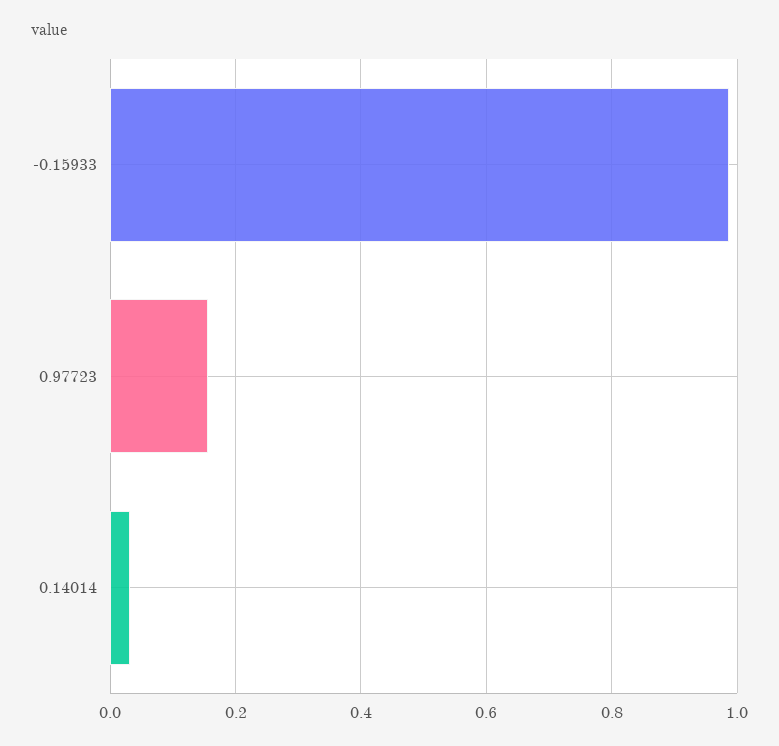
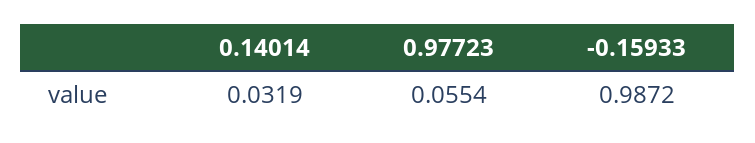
  {
    "-0.15933": 0.9872,
-   "0.97723": 0.16,
+   "0.97723": 0.0554,
    "0.14014": 0.0319
  }

